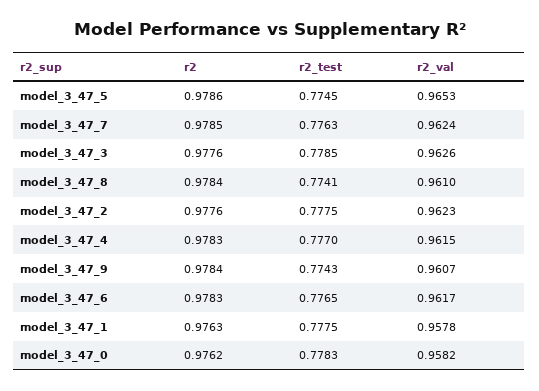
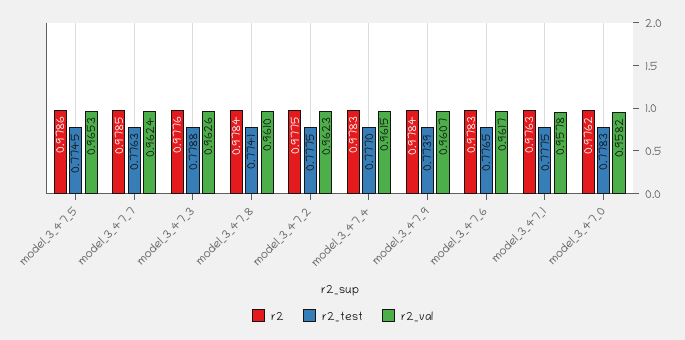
  {
    "r2": {
      "model_3_47_5": 0.9786,
      "model_3_47_7": 0.9785,
      "model_3_47_3": 0.9776,
      "model_3_47_8": 0.9784,
-     "model_3_47_2": 0.9776,
+     "model_3_47_2": 0.9775,
      "model_3_47_4": 0.9783,
      "model_3_47_9": 0.9784,
      "model_3_47_6": 0.9783,
      "model_3_47_1": 0.9763,
      "model_3_47_0": 0.9762
    },
    "r2_test": {
      "model_3_47_5": 0.7745,
      "model_3_47_7": 0.7763,
-     "model_3_47_3": 0.7785,
+     "model_3_47_3": 0.7788,
      "model_3_47_8": 0.7741,
      "model_3_47_2": 0.7775,
      "model_3_47_4": 0.777,
-     "model_3_47_9": 0.7743,
+     "model_3_47_9": 0.7739,
      "model_3_47_6": 0.7765,
      "model_3_47_1": 0.7775,
      "model_3_47_0": 0.7783
    },
    "r2_val": {
      "model_3_47_5": 0.9653,
      "model_3_47_7": 0.9624,
      "model_3_47_3": 0.9626,
      "model_3_47_8": 0.961,
      "model_3_47_2": 0.9623,
      "model_3_47_4": 0.9615,
      "model_3_47_9": 0.9607,
      "model_3_47_6": 0.9617,
      "model_3_47_1": 0.9578,
      "model_3_47_0": 0.9582
    }
  }

